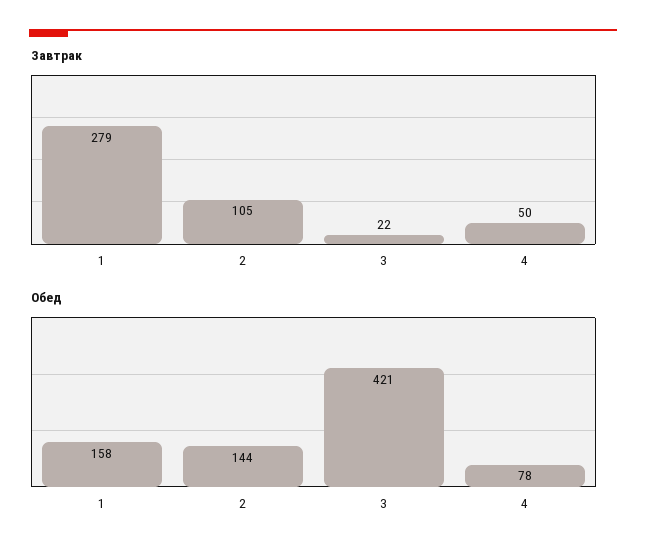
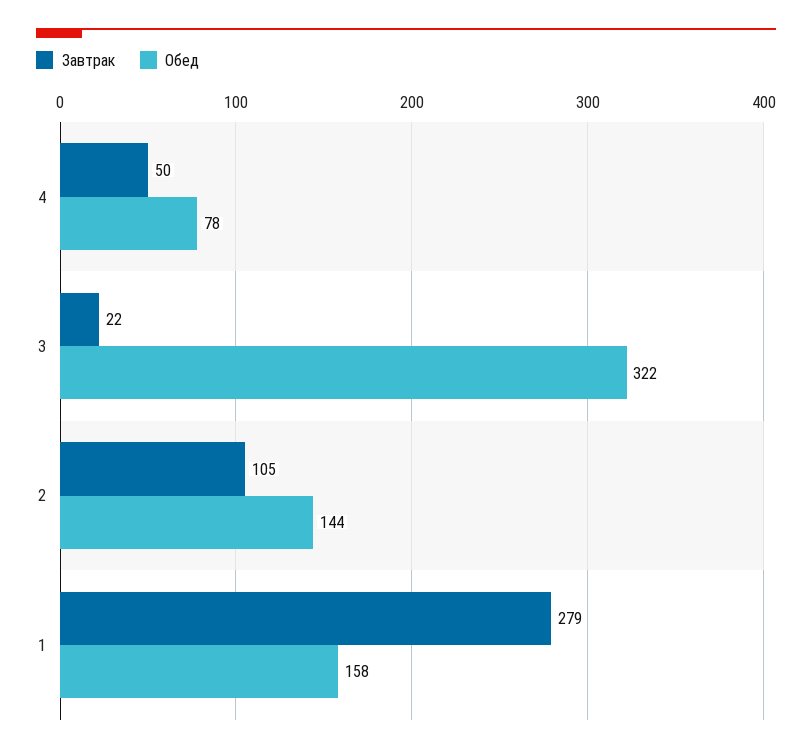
  {
    "Завтрак": {
      "1": 279,
      "2": 105,
      "3": 22,
      "4": 50
    },
    "Обед": {
      "1": 158,
      "2": 144,
-     "3": 421,
+     "3": 322,
      "4": 78
    }
  }

